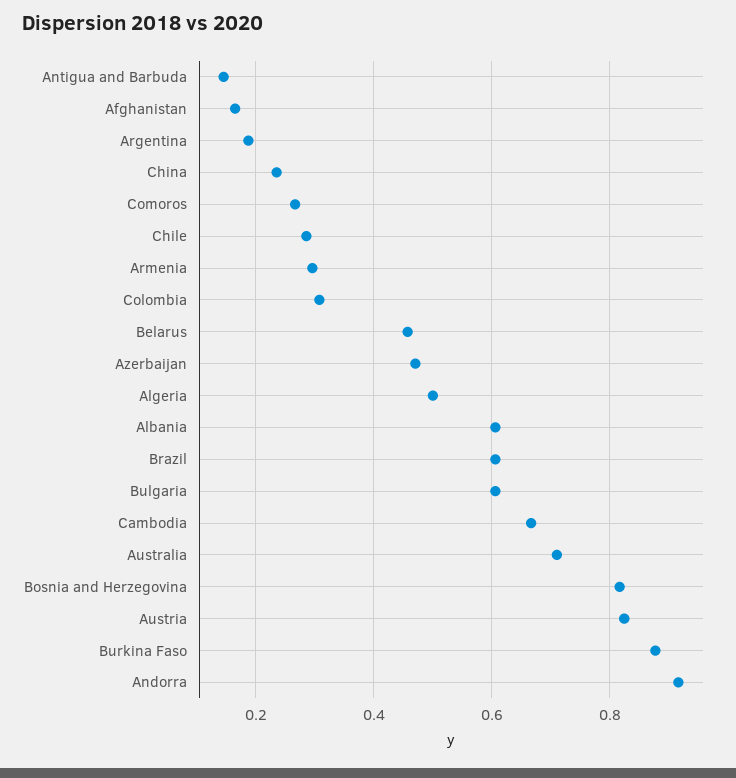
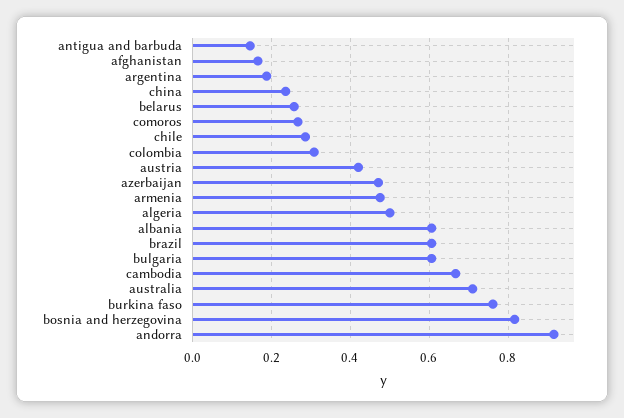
  {
    "Antigua and Barbuda": 0.14,
    "Afghanistan": 0.16,
    "Argentina": 0.18,
    "China": 0.24,
    "Comoros": 0.26,
    "Chile": 0.28,
-   "Armenia": 0.3,
+   "Armenia": 0.48,
    "Colombia": 0.3,
-   "Belarus": 0.46,
+   "Belarus": 0.26,
    "Azerbaijan": 0.48,
    "Algeria": 0.5,
    "Albania": 0.6,
    "Brazil": 0.6,
    "Bulgaria": 0.6,
    "Cambodia": 0.66,
    "Australia": 0.72,
    "Bosnia and Herzegovina": 0.82,
-   "Austria": 0.82,
+   "Austria": 0.42,
-   "Burkina Faso": 0.88,
+   "Burkina Faso": 0.76,
    "Andorra": 0.92
  }

